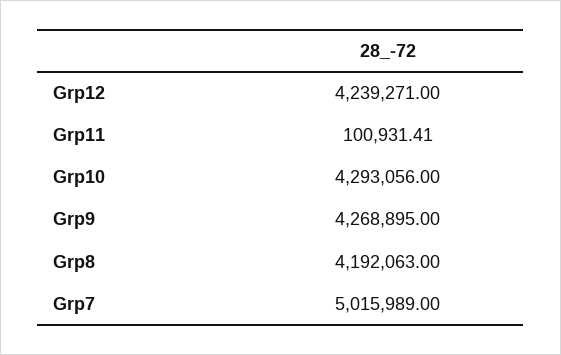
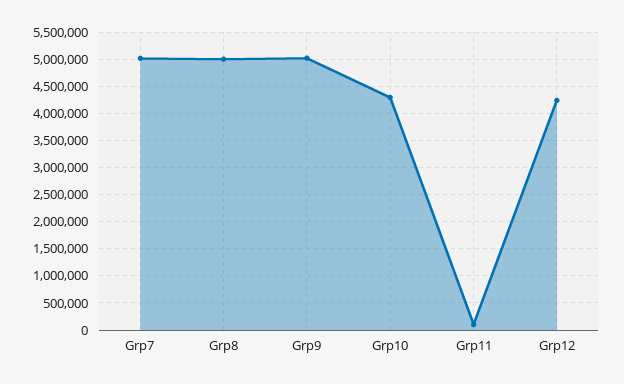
  {
    "Grp12": 4239271,
    "Grp11": 100931.41,
    "Grp10": 4293056,
-   "Grp9": 4268895,
+   "Grp9": 5000000,
-   "Grp8": 4192063,
+   "Grp8": 5000000,
    "Grp7": 5015989
  }

